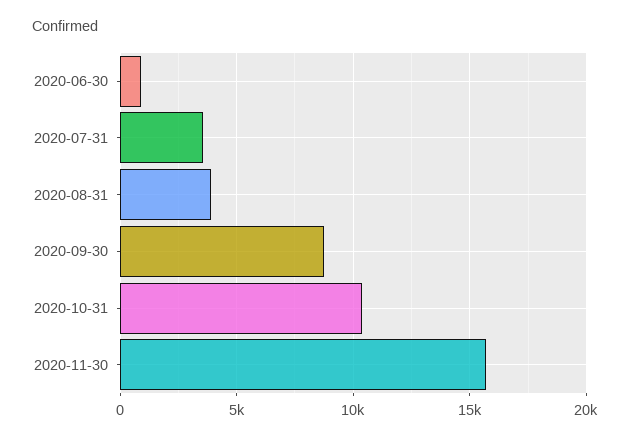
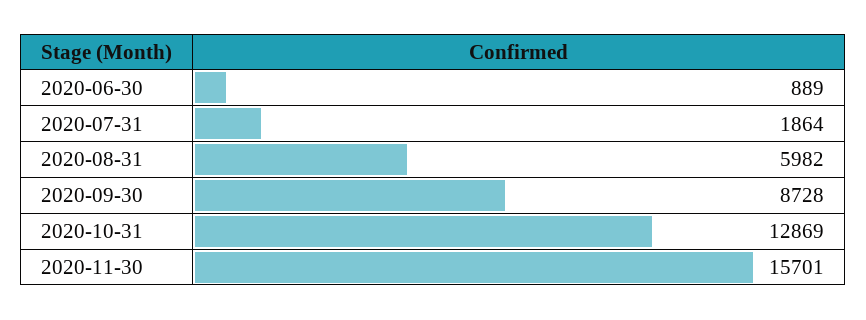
  {
    "2020-06-30": 889,
-   "2020-07-31": 3500,
+   "2020-07-31": 1864,
-   "2020-08-31": 4000,
+   "2020-08-31": 5982,
    "2020-09-30": 8728,
-   "2020-10-31": 10500,
+   "2020-10-31": 12869,
    "2020-11-30": 15701
  }

